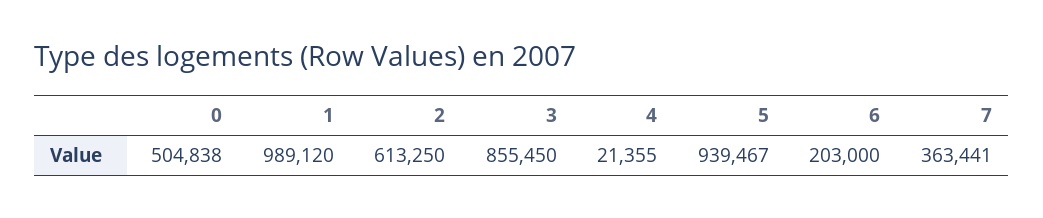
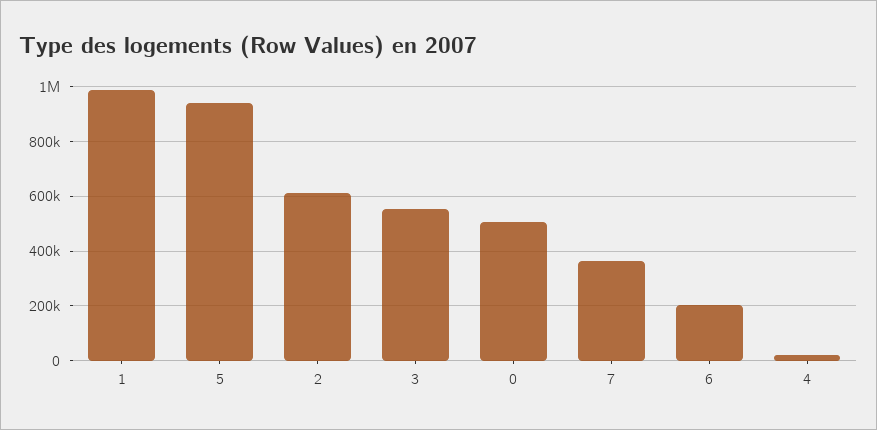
  {
    "0": 504838,
    "1": 989120,
    "2": 613250,
-   "3": 855450,
+   "3": 550000,
    "4": 21355,
    "5": 939467,
    "6": 203000,
    "7": 363441
  }

